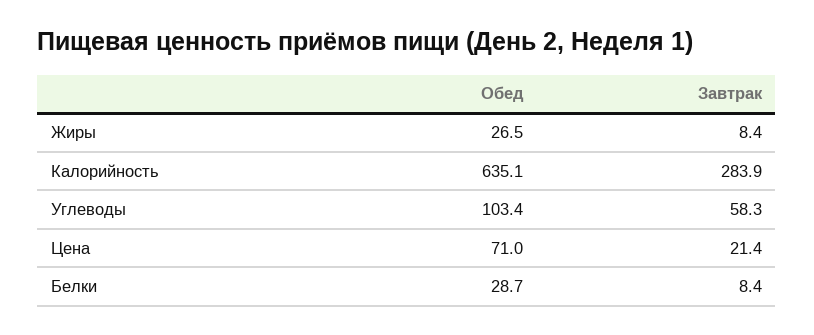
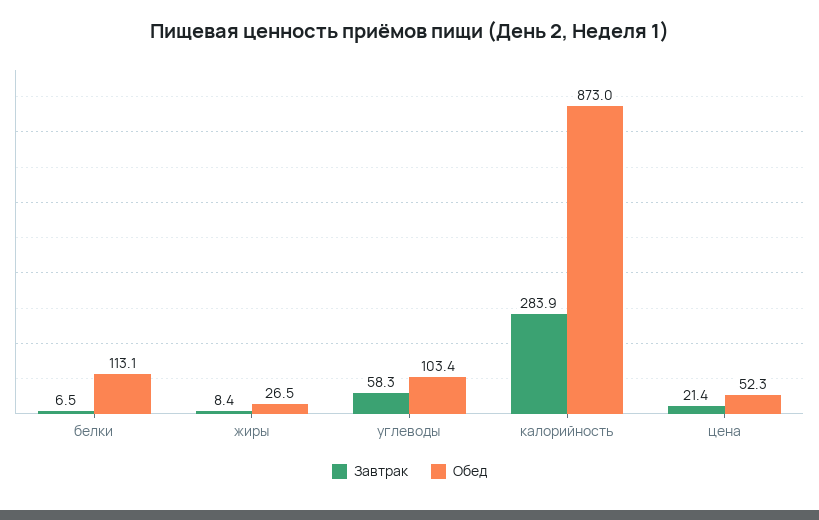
  {
    "Обед": {
      "Жиры": 26.5,
-     "Калорийность": 635.1,
+     "Калорийность": 873,
      "Углеводы": 103.4,
-     "Цена": 71,
+     "Цена": 52.3,
-     "Белки": 28.7
+     "Белки": 113.1
    },
    "Завтрак": {
      "Жиры": 8.4,
      "Калорийность": 283.9,
      "Углеводы": 58.3,
      "Цена": 21.4,
-     "Белки": 8.4
+     "Белки": 6.5
    }
  }

